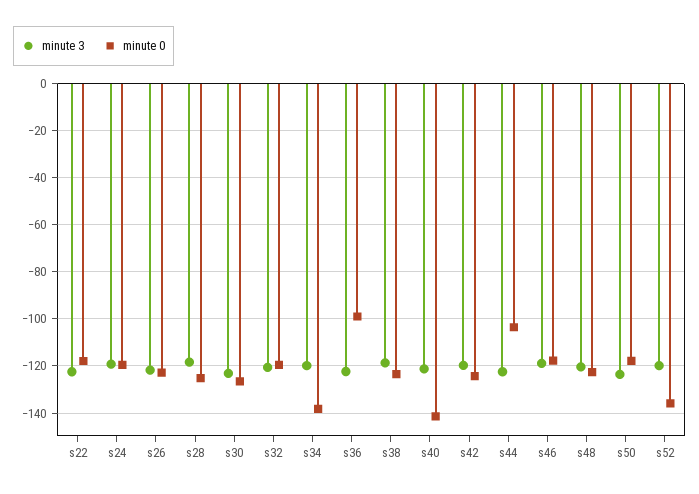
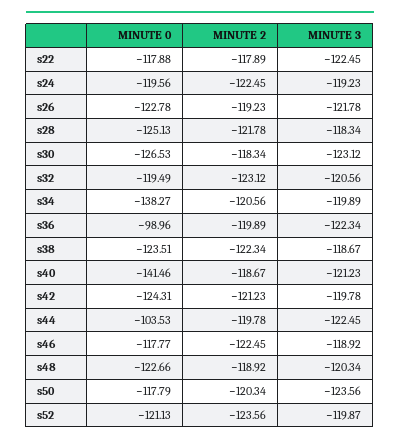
  {
    "minute 3": {
      "s22": -122.45,
      "s24": -119.23,
      "s26": -121.78,
      "s28": -118.34,
      "s30": -123.12,
      "s32": -120.56,
      "s34": -119.89,
      "s36": -122.34,
      "s38": -118.67,
      "s40": -121.23,
      "s42": -119.78,
      "s44": -122.45,
      "s46": -118.92,
      "s48": -120.34,
      "s50": -123.56,
      "s52": -119.87
    },
    "minute 0": {
      "s22": -117.88,
      "s24": -119.56,
      "s26": -122.78,
      "s28": -125.13,
      "s30": -126.53,
      "s32": -119.49,
      "s34": -138.27,
      "s36": -98.96,
      "s38": -123.51,
      "s40": -141.46,
      "s42": -124.31,
      "s44": -103.53,
      "s46": -117.77,
      "s48": -122.66,
      "s50": -117.79,
-     "s52": -135
+     "s52": -121.13
-   }
+   },
+   "MINUTE 2": {
+     "s22": -117.89,
+     "s24": -122.45,
+     "s26": -119.23,
+     "s28": -121.78,
+     "s30": -118.34,
+     "s32": -123.12,
+     "s34": -120.56,
+     "s36": -119.89,
+     "s38": -122.34,
+     "s40": -118.67,
+     "s42": -121.23,
+     "s44": -119.78,
+     "s46": -122.45,
+     "s48": -118.92,
+     "s50": -120.34,
+     "s52": -123.56
+   }
  }

